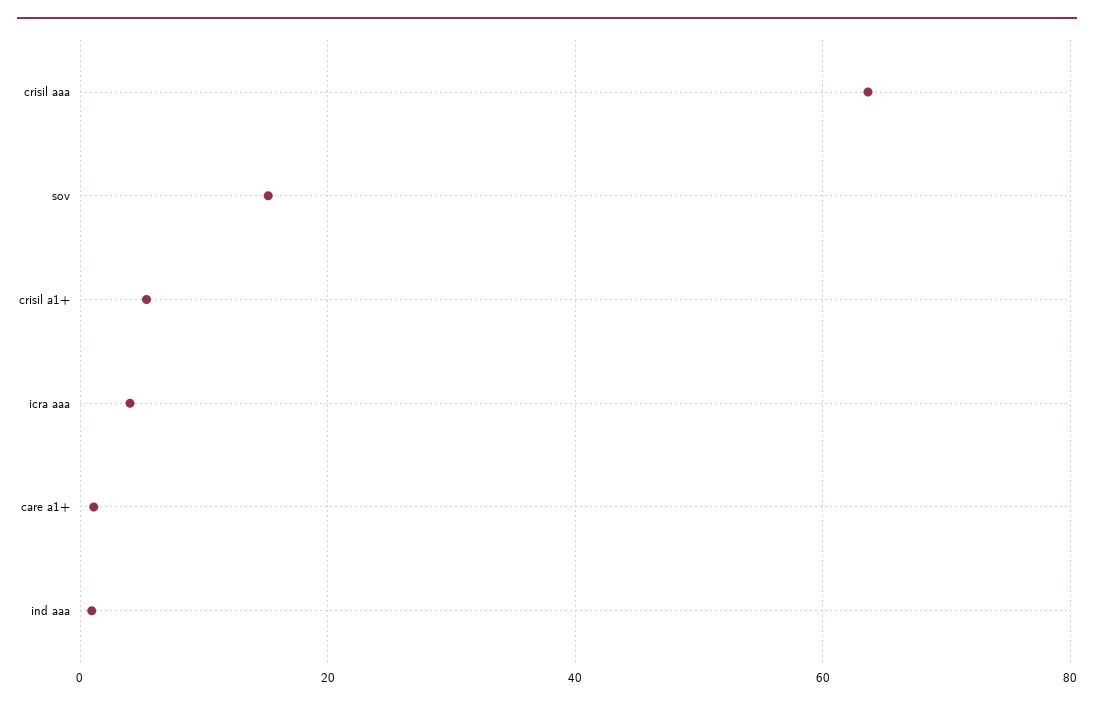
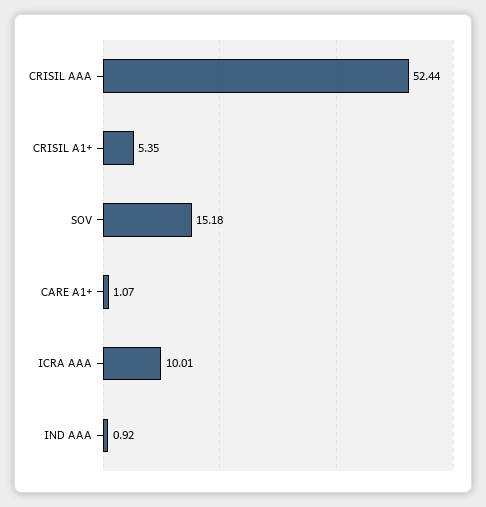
  {
-   "crisil aaa": 64,
+   "crisil aaa": 52.44,
    "sov": 15.18,
    "crisil a1+": 5.35,
-   "icra aaa": 4,
+   "icra aaa": 10.01,
    "care a1+": 1.07,
    "ind aaa": 0.92
  }

